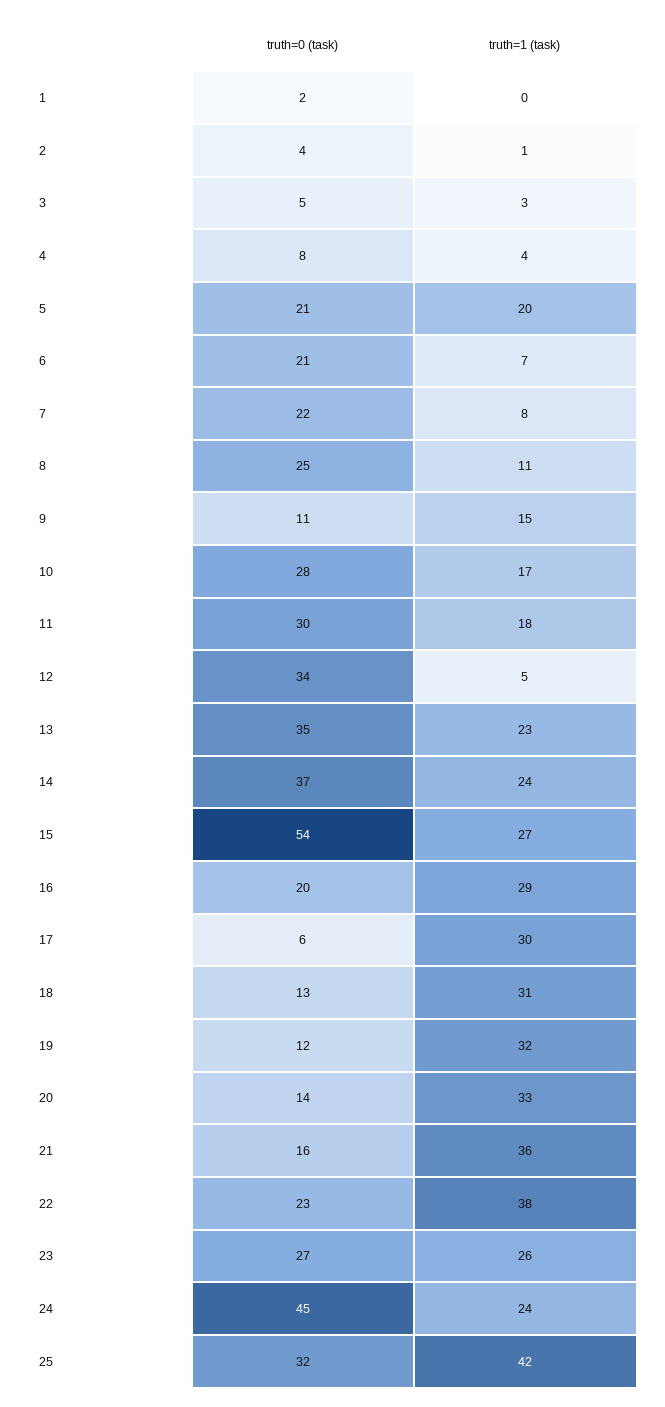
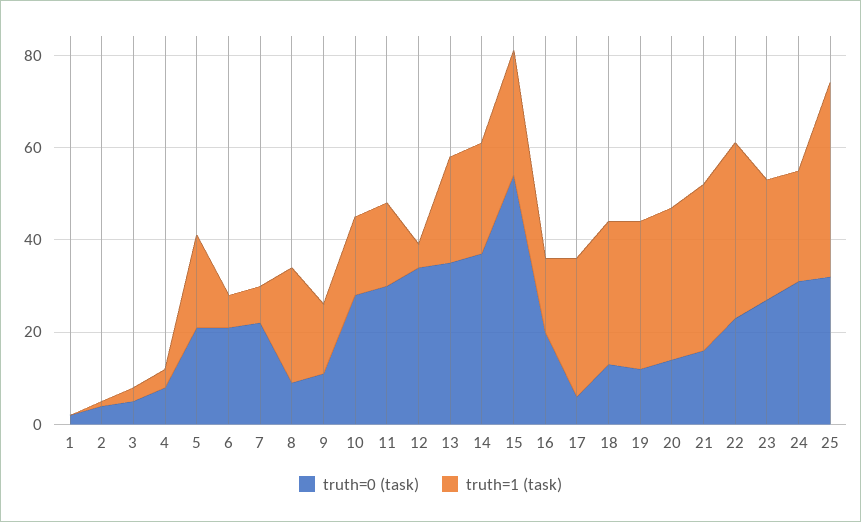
  {
    "truth=0 (task)": {
      "1": 2,
      "2": 4,
      "3": 5,
      "4": 8,
      "5": 21,
      "6": 21,
      "7": 22,
-     "8": 25,
+     "8": 10,
      "9": 11,
      "10": 28,
      "11": 30,
      "12": 34,
      "13": 35,
      "14": 37,
      "15": 54,
      "16": 20,
      "17": 6,
      "18": 13,
      "19": 12,
      "20": 14,
      "21": 16,
      "22": 23,
      "23": 27,
-     "24": 45,
+     "24": 30,
      "25": 32
    },
    "truth=1 (task)": {
      "1": 0,
      "2": 1,
      "3": 3,
      "4": 4,
      "5": 20,
      "6": 7,
      "7": 8,
-     "8": 11,
+     "8": 25,
      "9": 15,
      "10": 17,
      "11": 18,
      "12": 5,
      "13": 23,
      "14": 24,
      "15": 27,
-     "16": 29,
+     "16": 15,
      "17": 30,
      "18": 31,
      "19": 32,
      "20": 33,
      "21": 36,
      "22": 38,
      "23": 26,
      "24": 24,
      "25": 42
    }
  }

